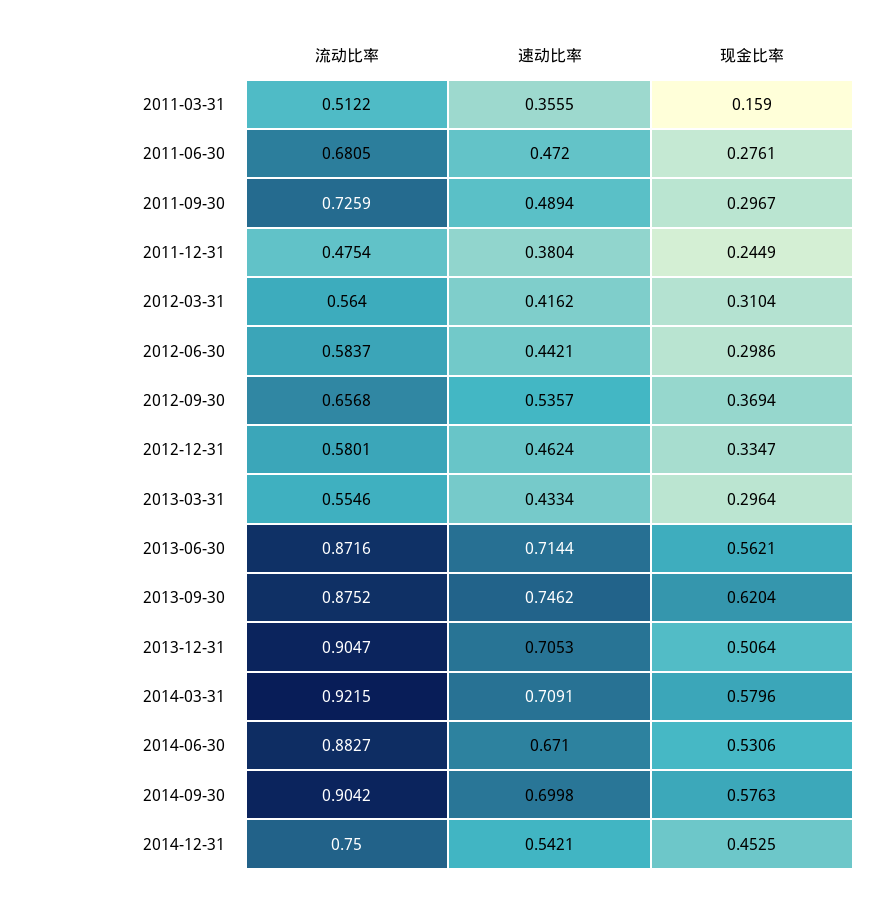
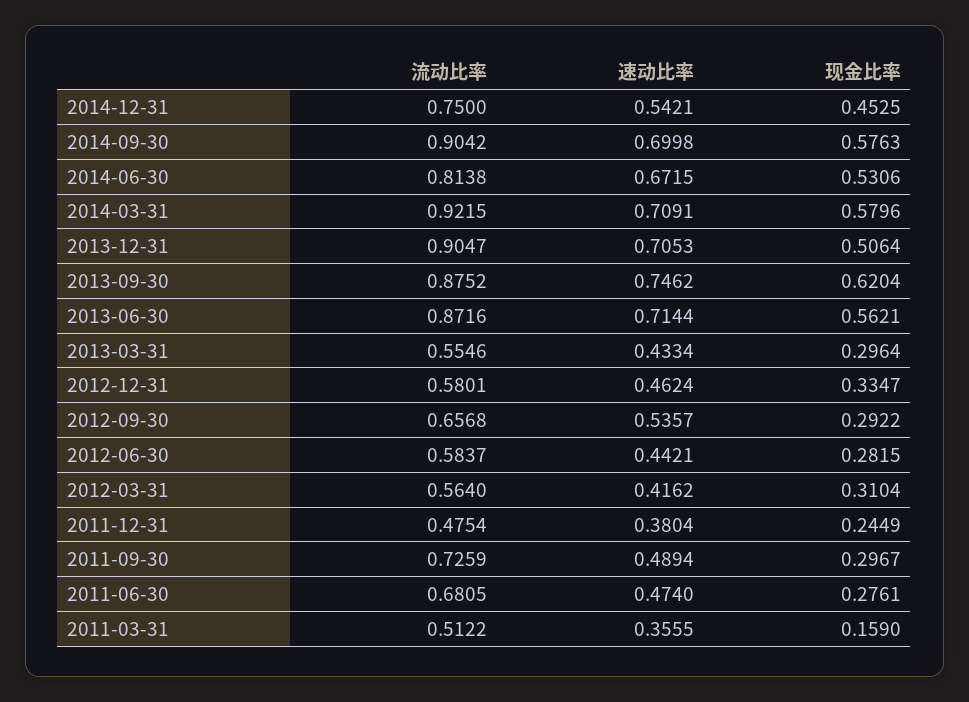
  {
    "流动比率": {
      "2011-03-31": 0.5122,
      "2011-06-30": 0.6805,
      "2011-09-30": 0.7259,
      "2011-12-31": 0.4754,
      "2012-03-31": 0.564,
      "2012-06-30": 0.5837,
      "2012-09-30": 0.6568,
      "2012-12-31": 0.5801,
      "2013-03-31": 0.5546,
      "2013-06-30": 0.8716,
      "2013-09-30": 0.8752,
      "2013-12-31": 0.9047,
      "2014-03-31": 0.9215,
-     "2014-06-30": 0.8827,
+     "2014-06-30": 0.8138,
      "2014-09-30": 0.9042,
      "2014-12-31": 0.75
    },
    "速动比率": {
      "2011-03-31": 0.3555,
-     "2011-06-30": 0.472,
+     "2011-06-30": 0.474,
      "2011-09-30": 0.4894,
      "2011-12-31": 0.3804,
      "2012-03-31": 0.4162,
      "2012-06-30": 0.4421,
      "2012-09-30": 0.5357,
      "2012-12-31": 0.4624,
      "2013-03-31": 0.4334,
      "2013-06-30": 0.7144,
      "2013-09-30": 0.7462,
      "2013-12-31": 0.7053,
      "2014-03-31": 0.7091,
-     "2014-06-30": 0.671,
+     "2014-06-30": 0.6715,
      "2014-09-30": 0.6998,
      "2014-12-31": 0.5421
    },
    "现金比率": {
      "2011-03-31": 0.159,
      "2011-06-30": 0.2761,
      "2011-09-30": 0.2967,
      "2011-12-31": 0.2449,
      "2012-03-31": 0.3104,
-     "2012-06-30": 0.2986,
+     "2012-06-30": 0.2815,
-     "2012-09-30": 0.3694,
+     "2012-09-30": 0.2922,
      "2012-12-31": 0.3347,
      "2013-03-31": 0.2964,
      "2013-06-30": 0.5621,
      "2013-09-30": 0.6204,
      "2013-12-31": 0.5064,
      "2014-03-31": 0.5796,
      "2014-06-30": 0.5306,
      "2014-09-30": 0.5763,
      "2014-12-31": 0.4525
    }
  }

